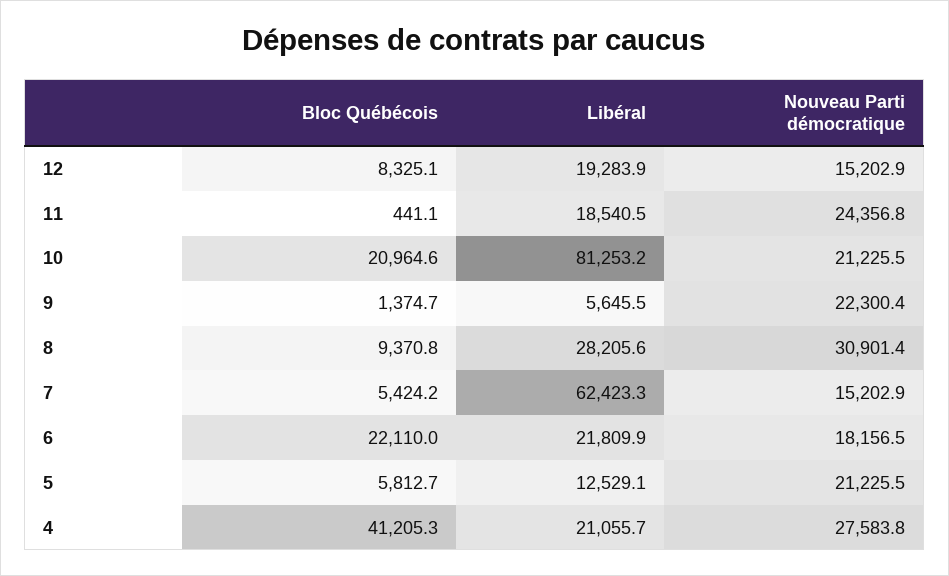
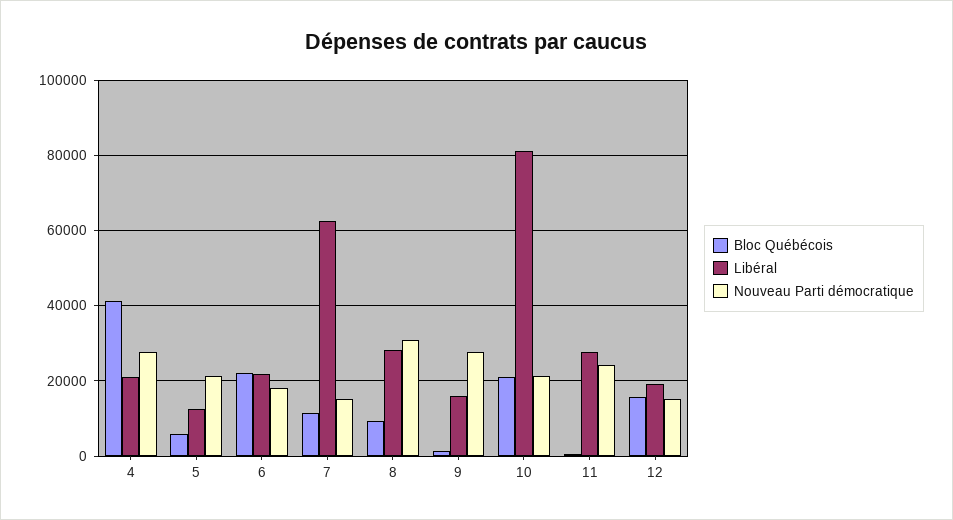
  {
    "Bloc Québécois": {
-     "12": 8325.1,
+     "12": 16000,
      "11": 441.1,
      "10": 20964.6,
      "9": 1374.7,
      "8": 9370.8,
-     "7": 5424.2,
+     "7": 12000,
      "6": 22110,
      "5": 5812.7,
      "4": 41205.3
    },
    "Libéral": {
      "12": 19283.9,
-     "11": 18540.5,
+     "11": 28000,
      "10": 81253.2,
-     "9": 5645.5,
+     "9": 16000,
      "8": 28205.6,
      "7": 62423.3,
      "6": 21809.9,
      "5": 12529.1,
      "4": 21055.7
    },
    "Nouveau Parti démocratique": {
      "12": 15202.9,
      "11": 24356.8,
      "10": 21225.5,
-     "9": 22300.4,
+     "9": 28000,
      "8": 30901.4,
      "7": 15202.9,
      "6": 18156.5,
      "5": 21225.5,
      "4": 27583.8
    }
  }

